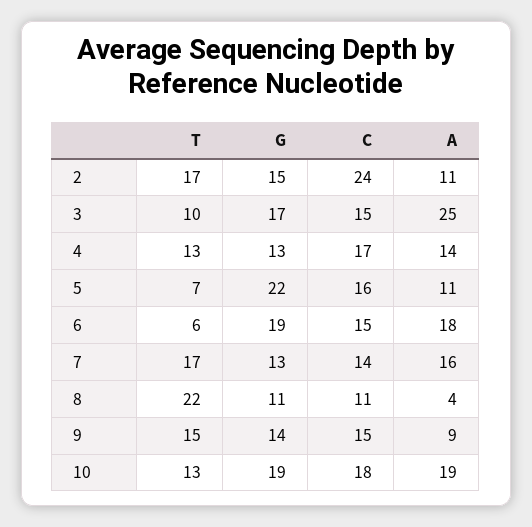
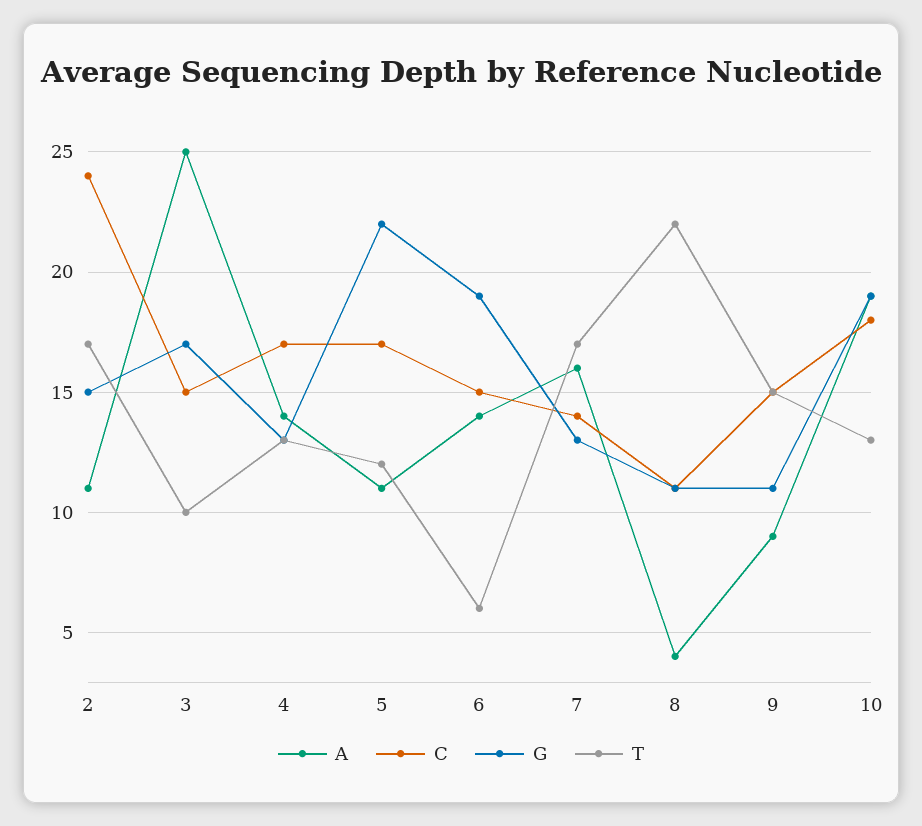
  {
    "T": {
      "2": 17,
      "3": 10,
      "4": 13,
-     "5": 7,
+     "5": 12,
      "6": 6,
      "7": 17,
      "8": 22,
      "9": 15,
      "10": 13
    },
    "G": {
      "2": 15,
      "3": 17,
      "4": 13,
      "5": 22,
      "6": 19,
      "7": 13,
      "8": 11,
-     "9": 14,
+     "9": 11,
      "10": 19
    },
    "C": {
      "2": 24,
      "3": 15,
      "4": 17,
-     "5": 16,
+     "5": 17,
      "6": 15,
      "7": 14,
      "8": 11,
      "9": 15,
      "10": 18
    },
    "A": {
      "2": 11,
      "3": 25,
      "4": 14,
      "5": 11,
-     "6": 18,
+     "6": 14,
      "7": 16,
      "8": 4,
      "9": 9,
      "10": 19
    }
  }

